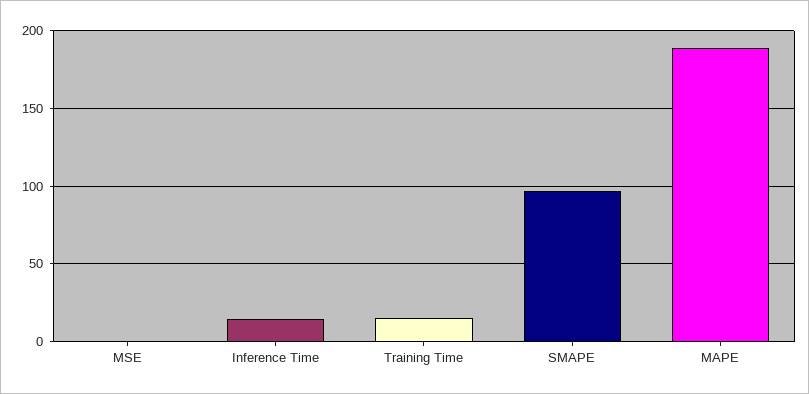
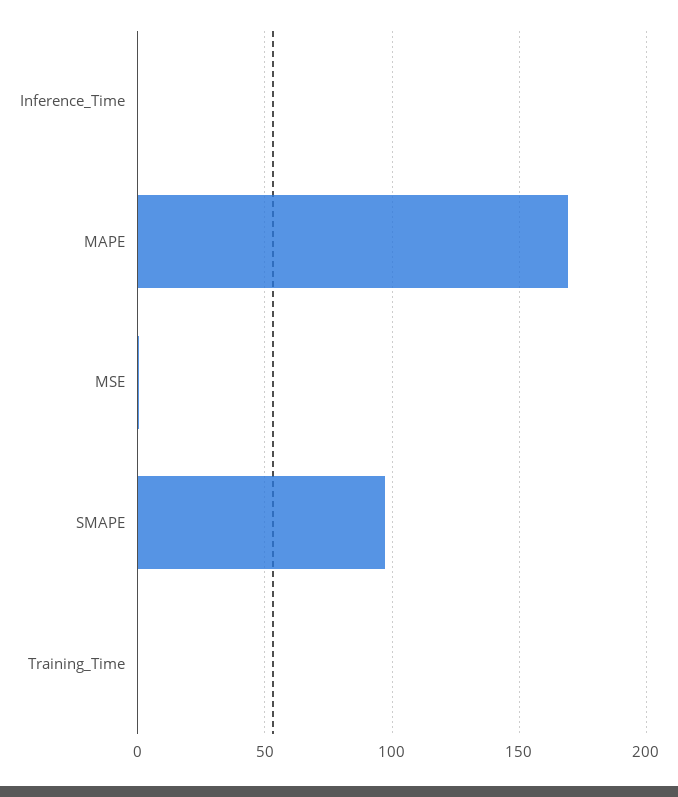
  {
    "MSE": 0,
-   "Inference Time": 15,
+   "Inference Time": 0,
-   "Training Time": 15,
+   "Training Time": 0,
    "SMAPE": 95,
-   "MAPE": 190
+   "MAPE": 170
  }

